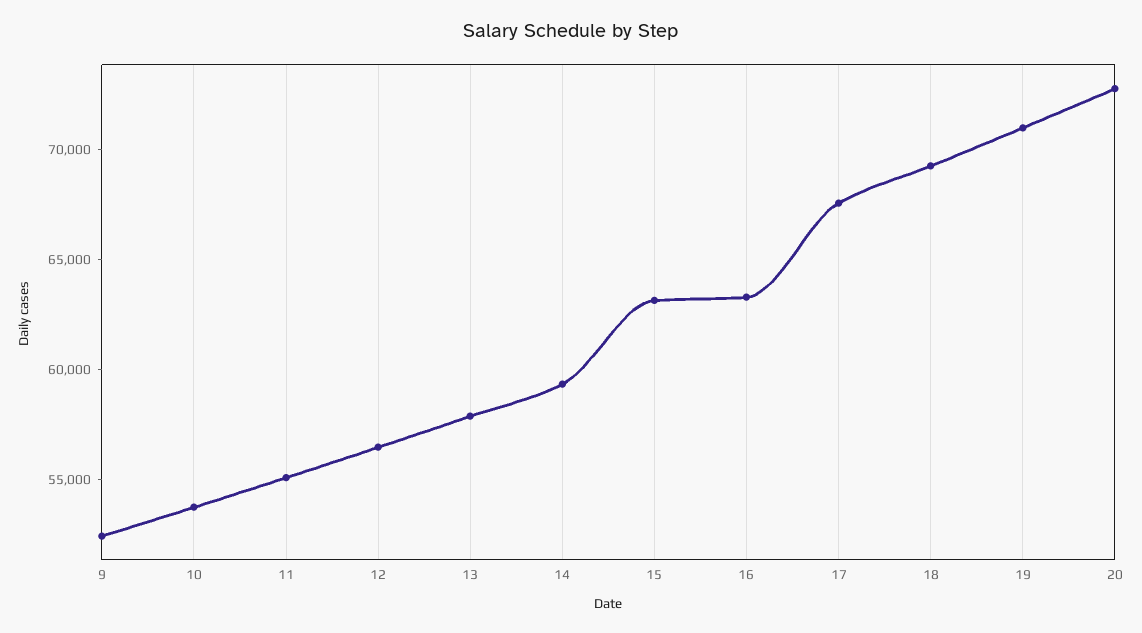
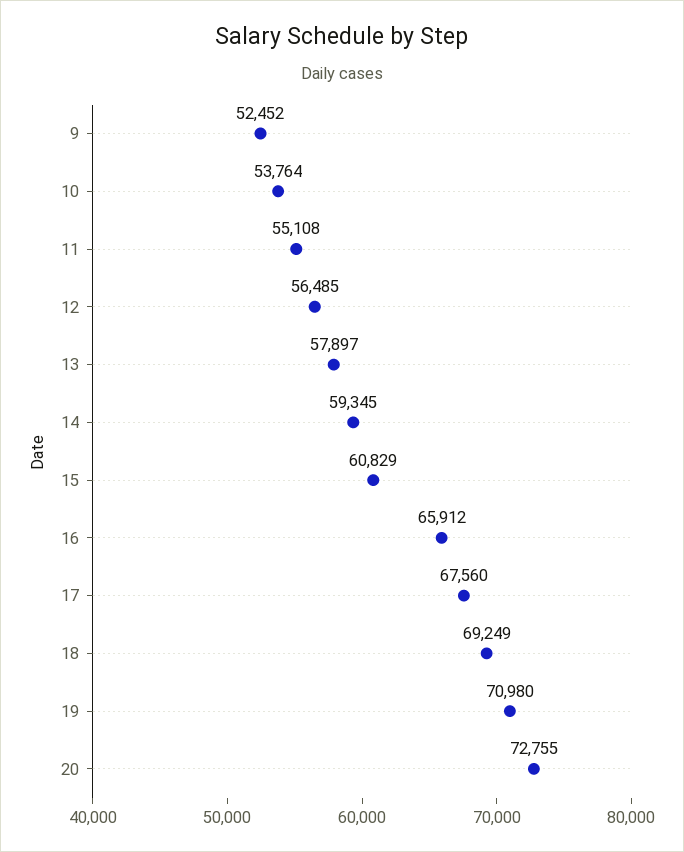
  {
    "9": 52452,
    "10": 53764,
    "11": 55108,
    "12": 56485,
    "13": 57897,
    "14": 59345,
-   "15": 63000,
+   "15": 60829,
-   "16": 63000,
+   "16": 65912,
    "17": 67560,
    "18": 69249,
    "19": 70980,
    "20": 72755
  }

